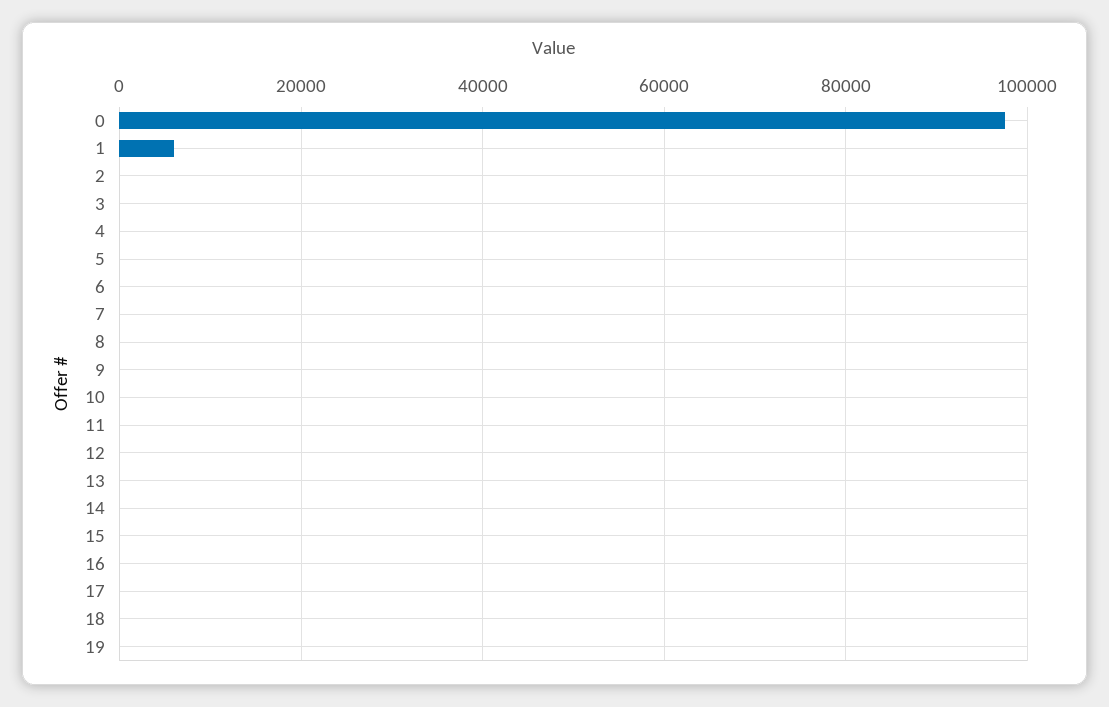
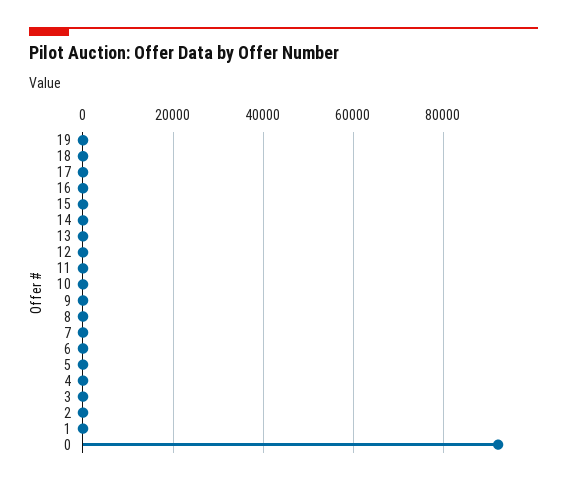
  {
-   "0": 98000,
+   "0": 92000,
-   "1": 6000,
+   "1": 0,
    "2": 0,
    "3": 0,
    "4": 0,
    "5": 0,
    "6": 0,
    "7": 0,
    "8": 0,
    "9": 0,
    "10": 0,
    "11": 0,
    "12": 0,
    "13": 0,
    "14": 0,
    "15": 0,
    "16": 0,
    "17": 0,
    "18": 0,
    "19": 0
  }

